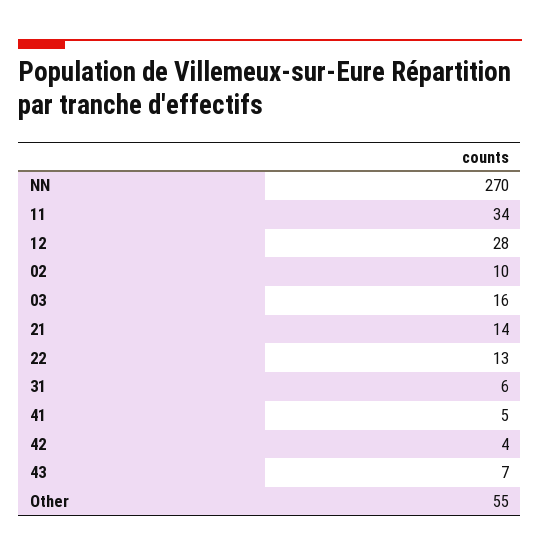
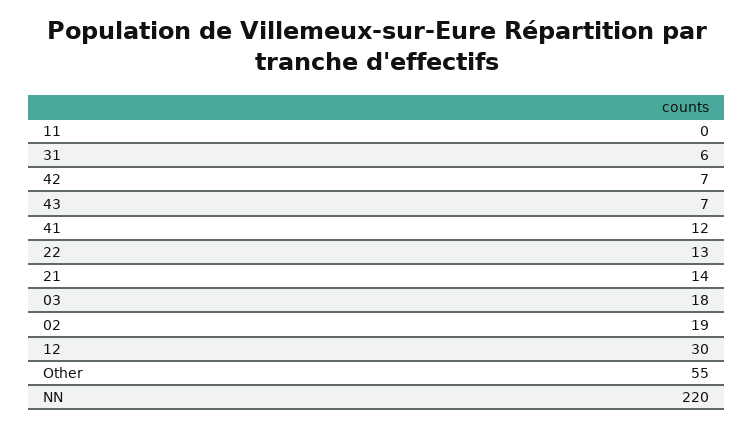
  {
-   "NN": 270,
+   "NN": 220,
-   "11": 34,
+   "11": 0,
-   "12": 28,
+   "12": 30,
-   "02": 10,
+   "02": 19,
-   "03": 16,
+   "03": 18,
    "21": 14,
    "22": 13,
    "31": 6,
-   "41": 5,
+   "41": 12,
-   "42": 4,
+   "42": 7,
    "43": 7,
    "Other": 55
  }

